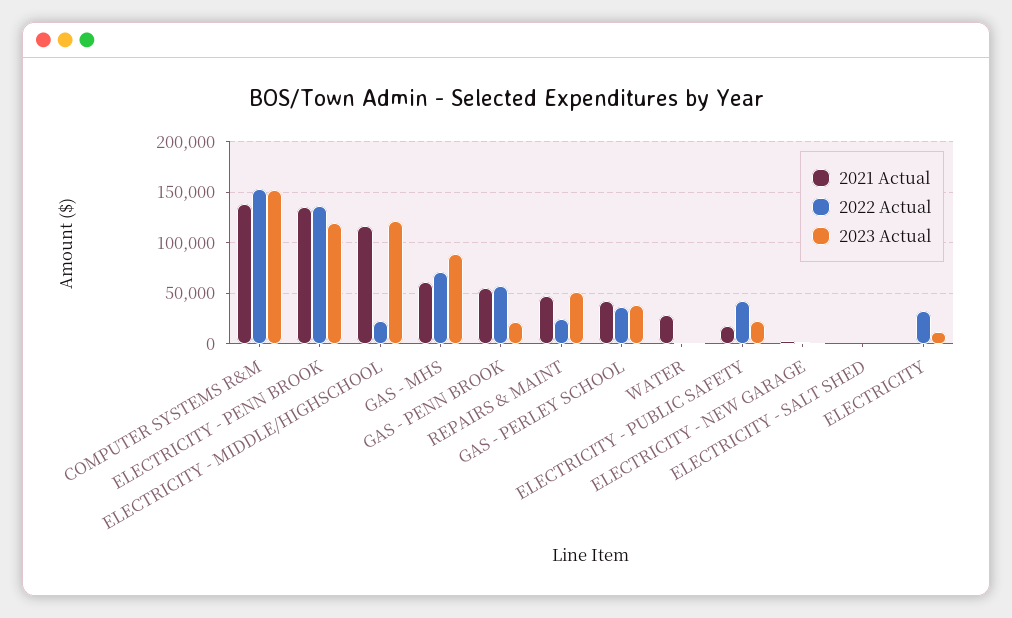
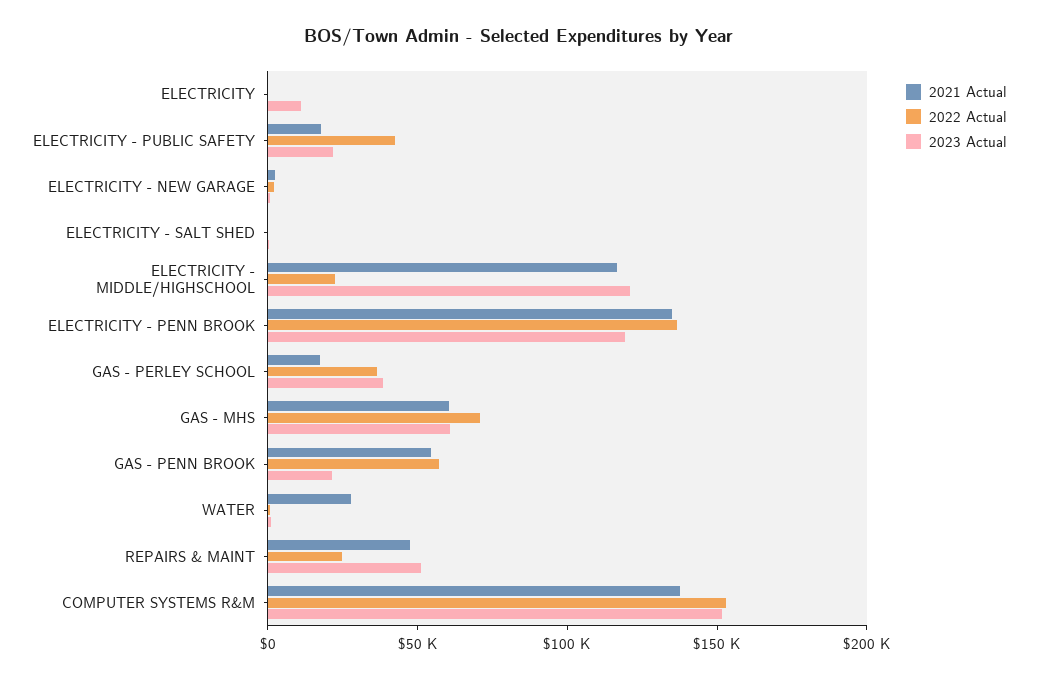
  {
    "2021 Actual": {
      "COMPUTER SYSTEMS R&M": 140000,
      "ELECTRICITY - PENN BROOK": 140000,
      "ELECTRICITY - MIDDLE/HIGHSCHOOL": 120000,
      "GAS - MHS": 60000,
      "GAS - PENN BROOK": 50000,
      "REPAIRS & MAINT": 50000,
-     "GAS - PERLEY SCHOOL": 40000,
+     "GAS - PERLEY SCHOOL": 20000,
      "WATER": 30000,
      "ELECTRICITY - PUBLIC SAFETY": 20000,
      "ELECTRICITY - NEW GARAGE": 0,
      "ELECTRICITY - SALT SHED": 0,
      "ELECTRICITY": 0
    },
    "2022 Actual": {
      "COMPUTER SYSTEMS R&M": 150000,
      "ELECTRICITY - PENN BROOK": 140000,
      "ELECTRICITY - MIDDLE/HIGHSCHOOL": 20000,
      "GAS - MHS": 70000,
      "GAS - PENN BROOK": 60000,
      "REPAIRS & MAINT": 20000,
      "GAS - PERLEY SCHOOL": 40000,
      "WATER": 0,
      "ELECTRICITY - PUBLIC SAFETY": 40000,
      "ELECTRICITY - NEW GARAGE": 0,
      "ELECTRICITY - SALT SHED": 0,
-     "ELECTRICITY": 30000
+     "ELECTRICITY": 0
    },
    "2023 Actual": {
      "COMPUTER SYSTEMS R&M": 150000,
      "ELECTRICITY - PENN BROOK": 120000,
      "ELECTRICITY - MIDDLE/HIGHSCHOOL": 120000,
-     "GAS - MHS": 90000,
+     "GAS - MHS": 60000,
      "GAS - PENN BROOK": 20000,
      "REPAIRS & MAINT": 50000,
      "GAS - PERLEY SCHOOL": 40000,
      "WATER": 0,
      "ELECTRICITY - PUBLIC SAFETY": 20000,
      "ELECTRICITY - NEW GARAGE": 0,
      "ELECTRICITY - SALT SHED": 0,
      "ELECTRICITY": 10000
    }
  }

